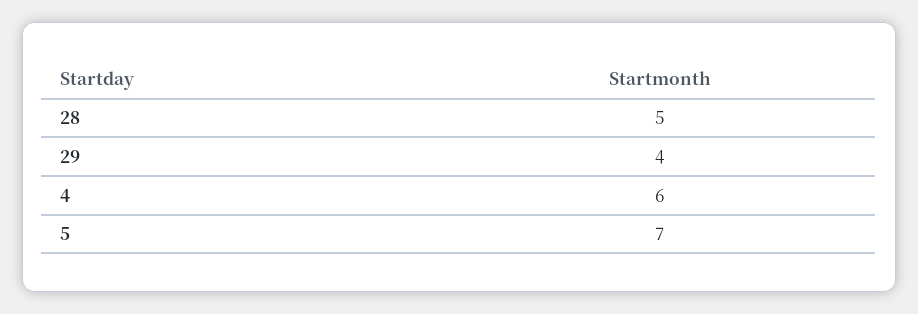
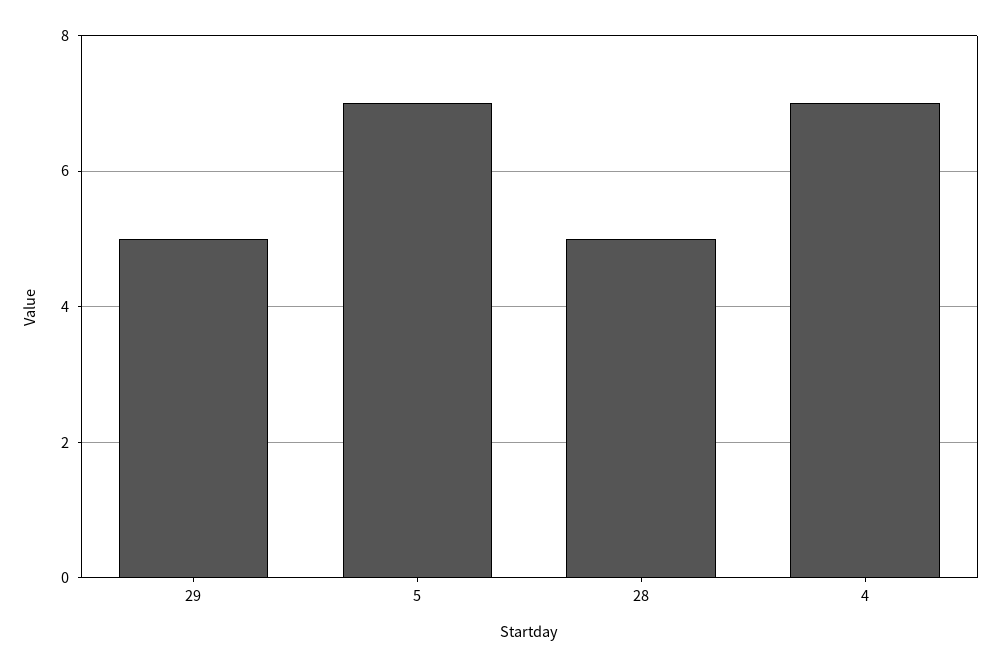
  {
    "28": 5,
-   "29": 4,
+   "29": 5,
-   "4": 6,
+   "4": 7,
    "5": 7
  }

